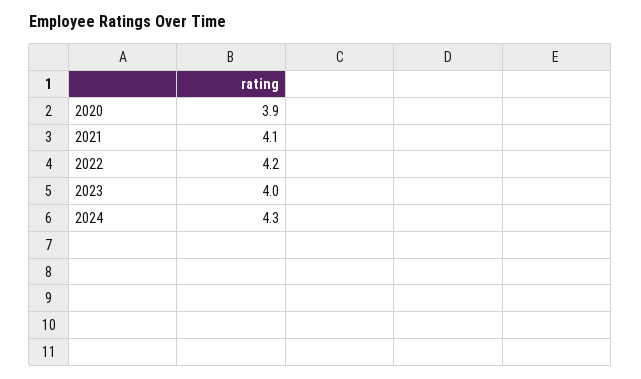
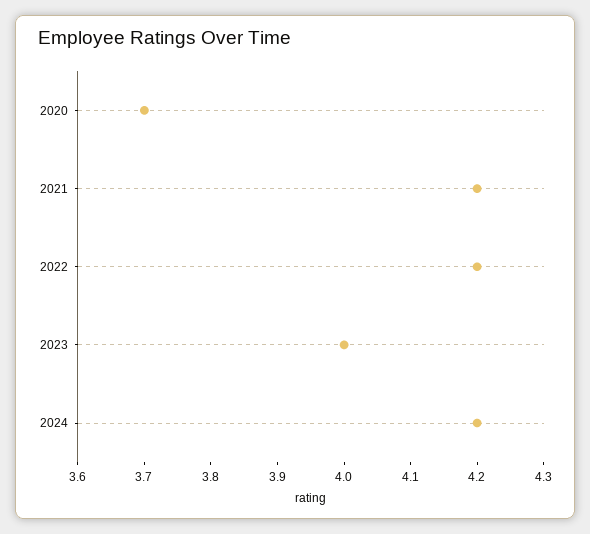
  {
-   "2020": 3.9,
+   "2020": 3.7,
-   "2021": 4.1,
+   "2021": 4.2,
    "2022": 4.2,
    "2023": 4,
-   "2024": 4.3
+   "2024": 4.2
  }

